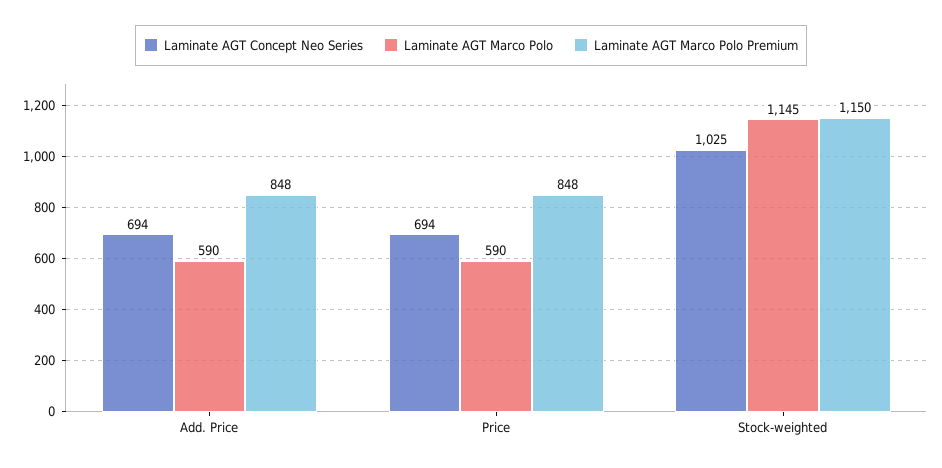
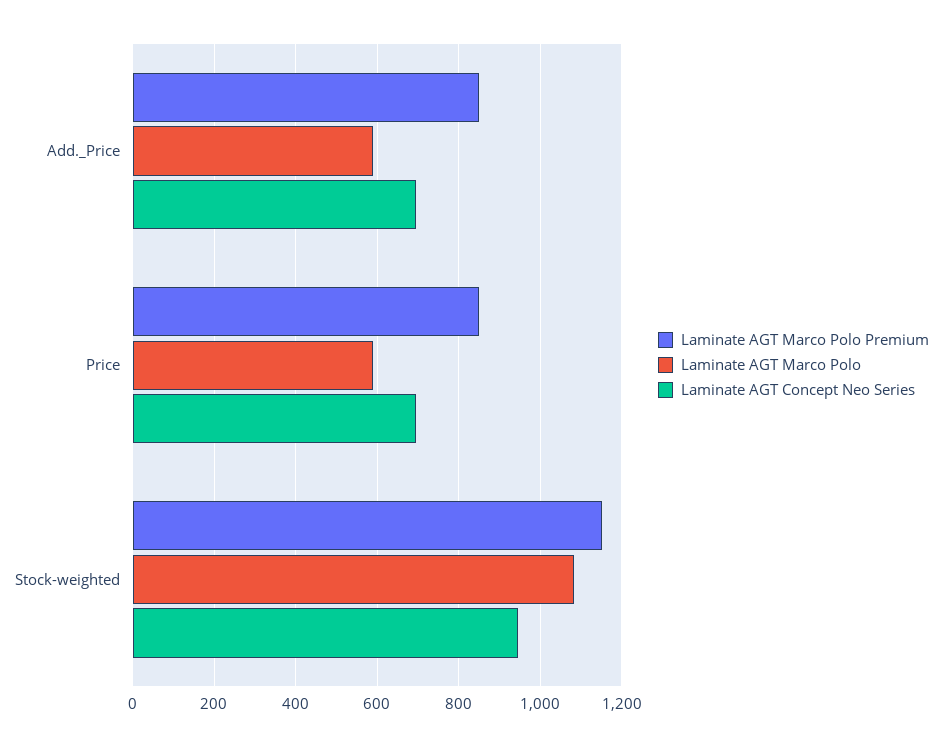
  {
    "Laminate AGT Concept Neo Series": {
      "Add. Price": 694,
      "Price": 694,
-     "Stock-weighted": 1025
+     "Stock-weighted": 940
    },
    "Laminate AGT Marco Polo": {
      "Add. Price": 590,
      "Price": 590,
-     "Stock-weighted": 1145
+     "Stock-weighted": 1080
    },
    "Laminate AGT Marco Polo Premium": {
      "Add. Price": 848,
      "Price": 848,
      "Stock-weighted": 1150
    }
  }

